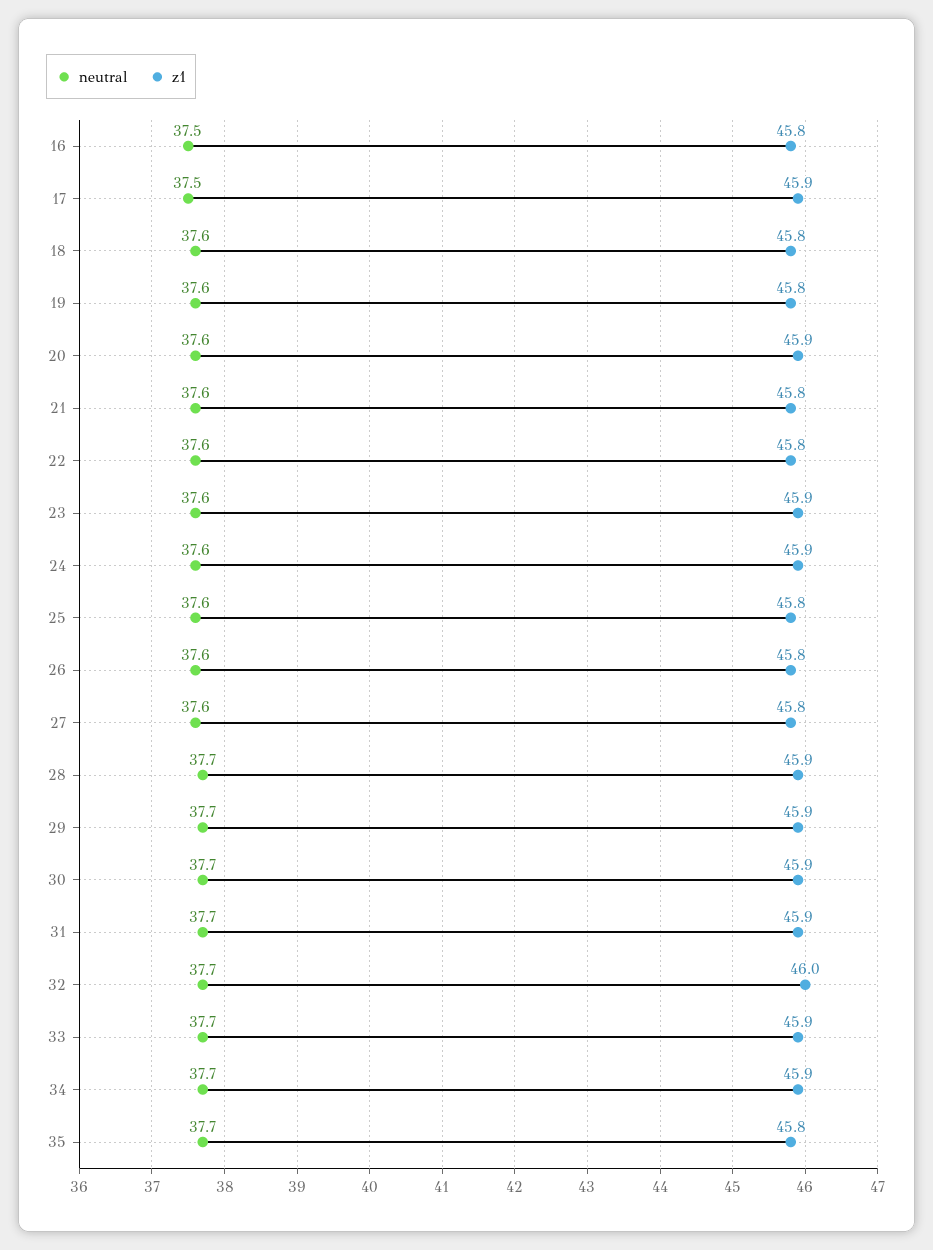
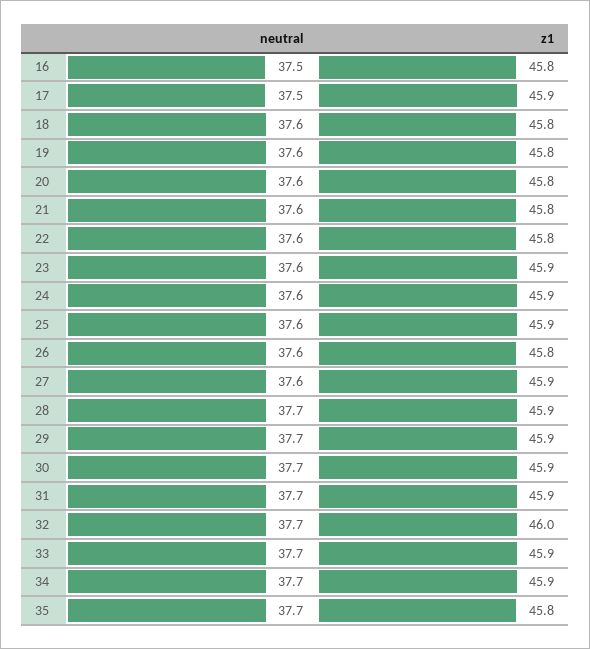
  {
    "neutral": {
      "16": 37.5,
      "17": 37.5,
      "18": 37.6,
      "19": 37.6,
      "20": 37.6,
      "21": 37.6,
      "22": 37.6,
      "23": 37.6,
      "24": 37.6,
      "25": 37.6,
      "26": 37.6,
      "27": 37.6,
      "28": 37.7,
      "29": 37.7,
      "30": 37.7,
      "31": 37.7,
      "32": 37.7,
      "33": 37.7,
      "34": 37.7,
      "35": 37.7
    },
    "z1": {
      "16": 45.8,
      "17": 45.9,
      "18": 45.8,
      "19": 45.8,
-     "20": 45.9,
+     "20": 45.8,
      "21": 45.8,
      "22": 45.8,
      "23": 45.9,
      "24": 45.9,
-     "25": 45.8,
+     "25": 45.9,
      "26": 45.8,
-     "27": 45.8,
+     "27": 45.9,
      "28": 45.9,
      "29": 45.9,
      "30": 45.9,
      "31": 45.9,
      "32": 46,
      "33": 45.9,
      "34": 45.9,
      "35": 45.8
    }
  }

